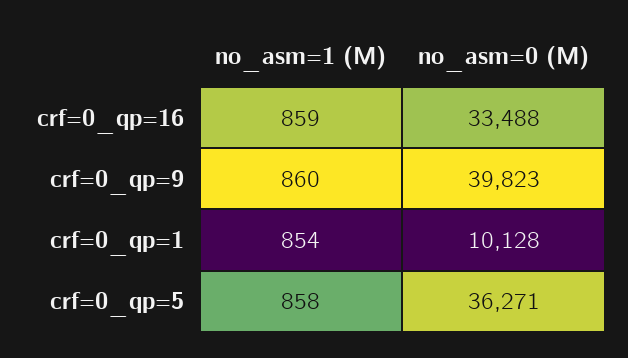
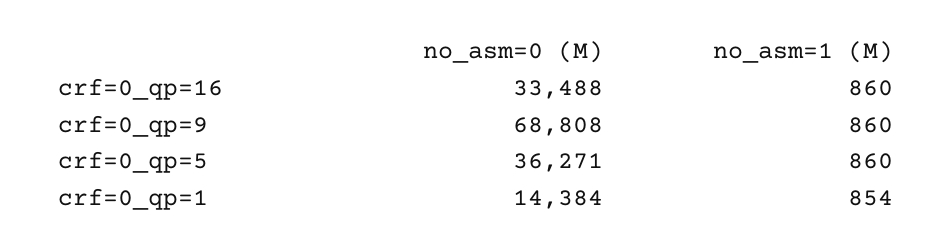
  {
    "no_asm=1 (M)": {
-     "crf=0_qp=16": 859,
+     "crf=0_qp=16": 860,
      "crf=0_qp=9": 860,
      "crf=0_qp=1": 854,
-     "crf=0_qp=5": 858
+     "crf=0_qp=5": 860
    },
    "no_asm=0 (M)": {
      "crf=0_qp=16": 33488,
-     "crf=0_qp=9": 39823,
+     "crf=0_qp=9": 68808,
-     "crf=0_qp=1": 10128,
+     "crf=0_qp=1": 14384,
      "crf=0_qp=5": 36271
    }
  }

